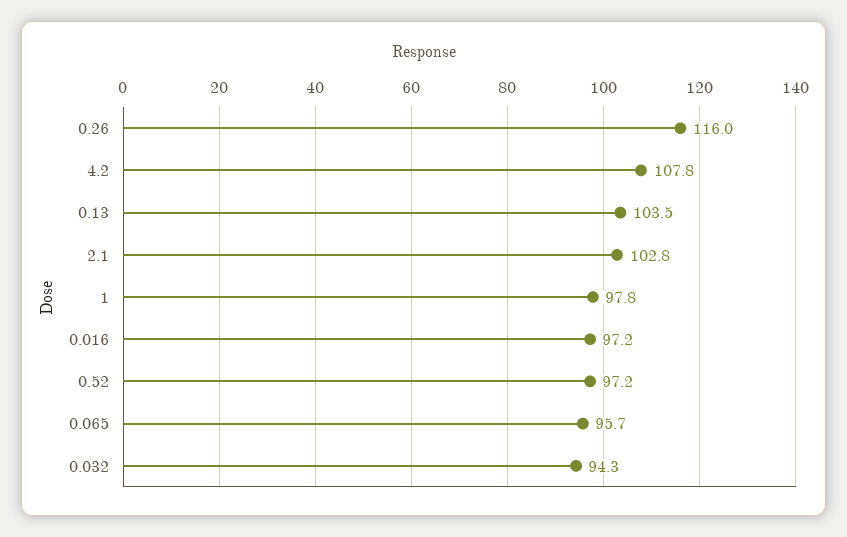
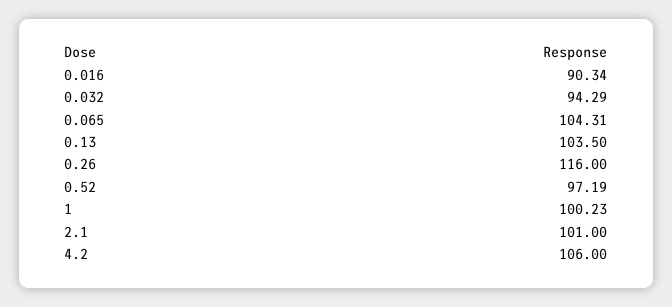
  {
    "0.26": 116,
-   "4.2": 107.8,
+   "4.2": 106,
    "0.13": 103.5,
-   "2.1": 102.8,
+   "2.1": 101,
-   "1": 97.8,
+   "1": 100.23,
-   "0.016": 97.2,
+   "0.016": 90.34,
    "0.52": 97.19,
-   "0.065": 95.7,
+   "0.065": 104.31,
    "0.032": 94.29
  }

